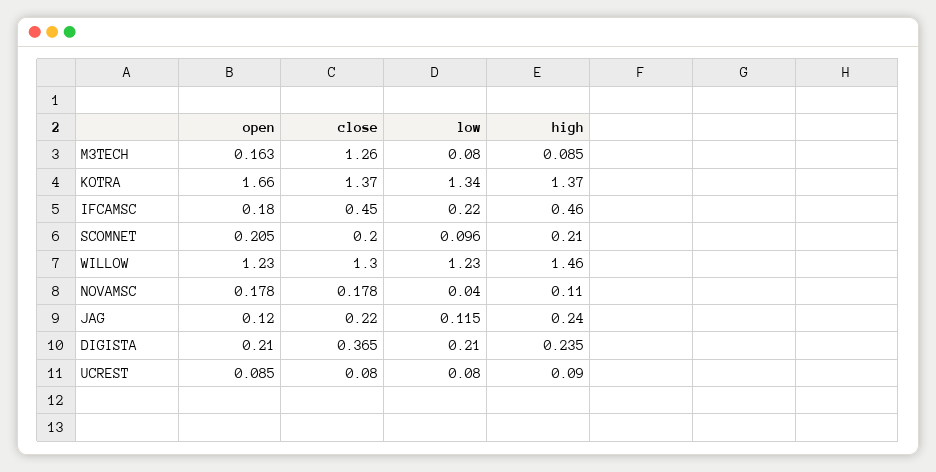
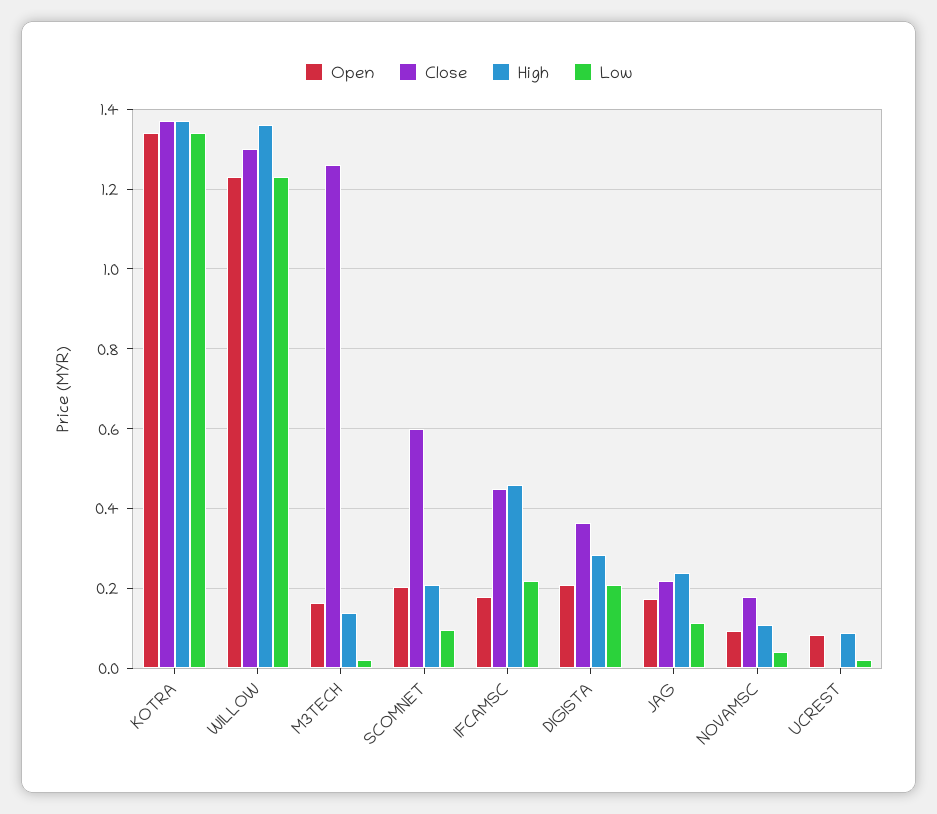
  {
    "open": {
      "M3TECH": 0.163,
-     "KOTRA": 1.66,
+     "KOTRA": 1.34,
      "IFCAMSC": 0.18,
      "SCOMNET": 0.205,
      "WILLOW": 1.23,
-     "NOVAMSC": 0.178,
+     "NOVAMSC": 0.1,
-     "JAG": 0.12,
+     "JAG": 0.18,
      "DIGISTA": 0.21,
      "UCREST": 0.085
    },
    "close": {
      "M3TECH": 1.26,
      "KOTRA": 1.37,
      "IFCAMSC": 0.45,
-     "SCOMNET": 0.2,
+     "SCOMNET": 0.6,
      "WILLOW": 1.3,
      "NOVAMSC": 0.178,
      "JAG": 0.22,
      "DIGISTA": 0.365,
-     "UCREST": 0.08
+     "UCREST": 0
    },
    "low": {
-     "M3TECH": 0.08,
+     "M3TECH": 0.02,
      "KOTRA": 1.34,
      "IFCAMSC": 0.22,
      "SCOMNET": 0.096,
      "WILLOW": 1.23,
      "NOVAMSC": 0.04,
      "JAG": 0.115,
      "DIGISTA": 0.21,
-     "UCREST": 0.08
+     "UCREST": 0.02
    },
    "high": {
-     "M3TECH": 0.085,
+     "M3TECH": 0.14,
      "KOTRA": 1.37,
      "IFCAMSC": 0.46,
      "SCOMNET": 0.21,
-     "WILLOW": 1.46,
+     "WILLOW": 1.36,
      "NOVAMSC": 0.11,
      "JAG": 0.24,
-     "DIGISTA": 0.235,
+     "DIGISTA": 0.28,
      "UCREST": 0.09
    }
  }

